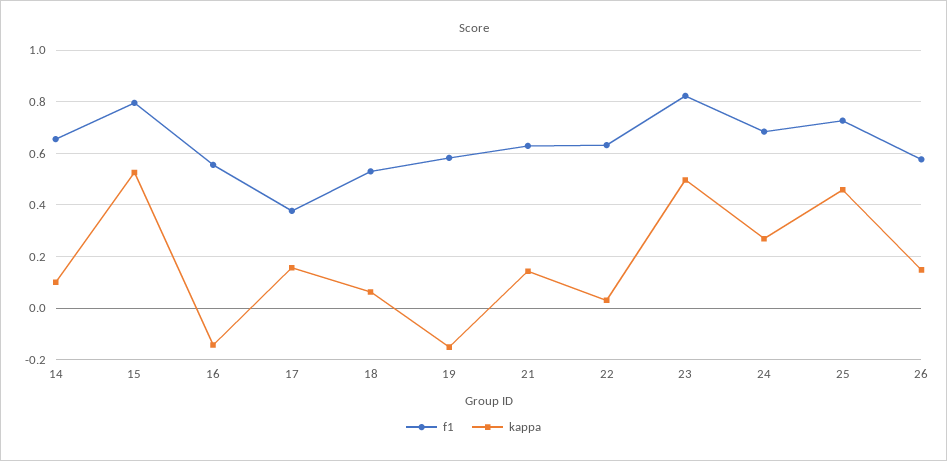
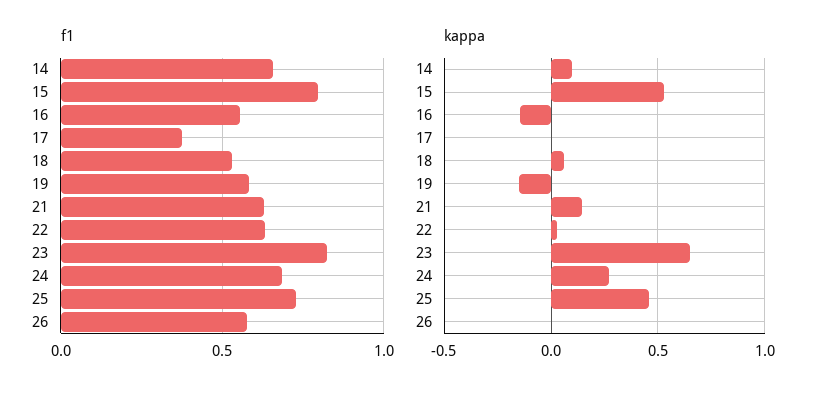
  {
    "f1": {
      "14": 0.65,
      "15": 0.8,
      "16": 0.55,
      "17": 0.375,
      "18": 0.525,
      "19": 0.575,
      "21": 0.625,
      "22": 0.625,
      "23": 0.825,
      "24": 0.675,
      "25": 0.725,
      "26": 0.575
    },
    "kappa": {
      "14": 0.1,
      "15": 0.525,
      "16": -0.15,
-     "17": 0.15,
+     "17": 0,
      "18": 0.075,
      "19": -0.15,
      "21": 0.15,
      "22": 0.025,
-     "23": 0.5,
+     "23": 0.65,
      "24": 0.275,
      "25": 0.45,
-     "26": 0.15
+     "26": 0
    }
  }

